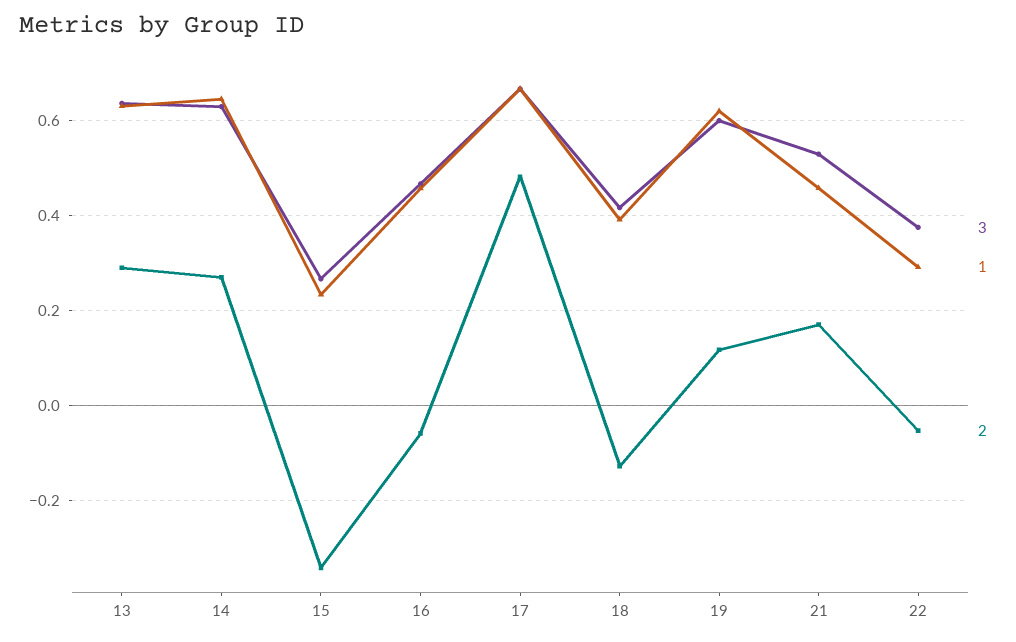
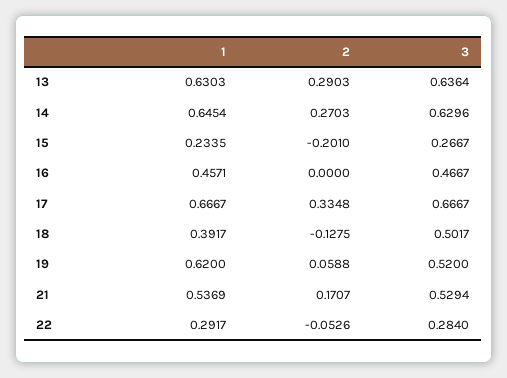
  {
    "3": {
      "13": 0.6364,
      "14": 0.6296,
      "15": 0.2667,
      "16": 0.4667,
      "17": 0.6667,
-     "18": 0.42,
+     "18": 0.5017,
-     "19": 0.6,
+     "19": 0.52,
      "21": 0.5294,
-     "22": 0.38
+     "22": 0.284
    },
    "1": {
      "13": 0.6303,
      "14": 0.6454,
      "15": 0.2335,
      "16": 0.4571,
      "17": 0.6667,
      "18": 0.3917,
      "19": 0.62,
-     "21": 0.46,
+     "21": 0.5369,
      "22": 0.2917
    },
    "2": {
      "13": 0.2903,
      "14": 0.2703,
-     "15": -0.34,
+     "15": -0.201,
-     "16": -0.06,
+     "16": 0,
-     "17": 0.48,
+     "17": 0.3348,
      "18": -0.1275,
-     "19": 0.12,
+     "19": 0.0588,
      "21": 0.1707,
      "22": -0.0526
    }
  }

